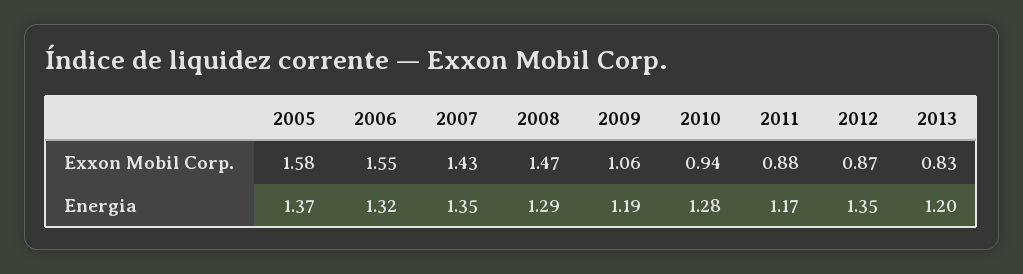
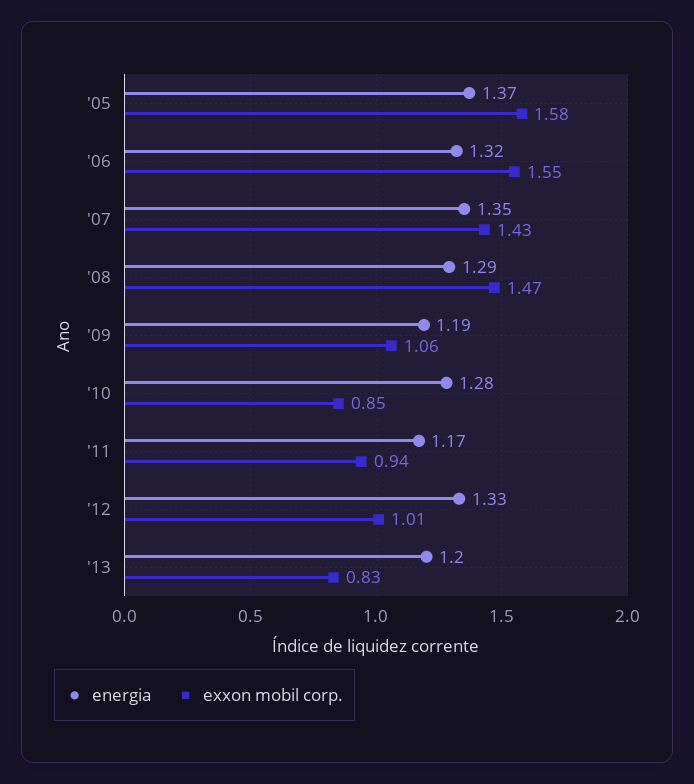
  {
    "Exxon Mobil Corp.": {
      "2005": 1.58,
      "2006": 1.55,
      "2007": 1.43,
      "2008": 1.47,
      "2009": 1.06,
-     "2010": 0.94,
+     "2010": 0.85,
-     "2011": 0.88,
+     "2011": 0.94,
-     "2012": 0.87,
+     "2012": 1.01,
      "2013": 0.83
    },
    "Energia": {
      "2005": 1.37,
      "2006": 1.32,
      "2007": 1.35,
      "2008": 1.29,
      "2009": 1.19,
      "2010": 1.28,
      "2011": 1.17,
-     "2012": 1.35,
+     "2012": 1.33,
      "2013": 1.2
    }
  }

